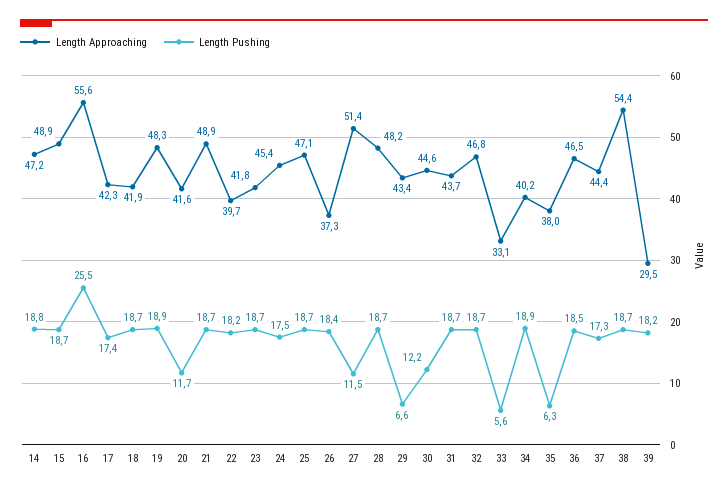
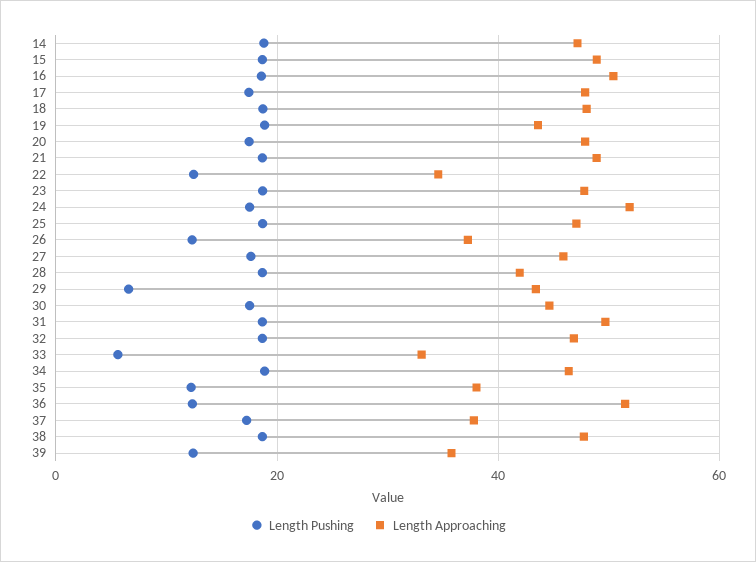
  {
    "Length Approaching": {
      "14": 47.2,
      "15": 48.9,
-     "16": 55.6,
+     "16": 50,
-     "17": 42.3,
+     "17": 48,
-     "18": 41.9,
+     "18": 48,
-     "19": 48.3,
+     "19": 44,
-     "20": 41.6,
+     "20": 48,
      "21": 48.9,
-     "22": 39.7,
+     "22": 34,
-     "23": 41.8,
+     "23": 48,
-     "24": 45.4,
+     "24": 52,
      "25": 47.1,
      "26": 37.3,
-     "27": 51.4,
+     "27": 46,
-     "28": 48.2,
+     "28": 42,
      "29": 43.4,
      "30": 44.6,
-     "31": 43.7,
+     "31": 50,
      "32": 46.8,
      "33": 33.1,
-     "34": 40.2,
+     "34": 46,
      "35": 38,
-     "36": 46.5,
+     "36": 52,
-     "37": 44.4,
+     "37": 38,
-     "38": 54.4,
+     "38": 48,
-     "39": 29.5
+     "39": 36
    },
    "Length Pushing": {
      "14": 18.8,
      "15": 18.7,
-     "16": 25.5,
+     "16": 18,
      "17": 17.4,
      "18": 18.7,
      "19": 18.9,
-     "20": 11.7,
+     "20": 18,
      "21": 18.7,
-     "22": 18.2,
+     "22": 12,
      "23": 18.7,
      "24": 17.5,
      "25": 18.7,
-     "26": 18.4,
+     "26": 12,
-     "27": 11.5,
+     "27": 18,
      "28": 18.7,
      "29": 6.6,
-     "30": 12.2,
+     "30": 18,
      "31": 18.7,
      "32": 18.7,
      "33": 5.6,
      "34": 18.9,
-     "35": 6.3,
+     "35": 12,
-     "36": 18.5,
+     "36": 12,
      "37": 17.3,
      "38": 18.7,
-     "39": 18.2
+     "39": 12
    }
  }

